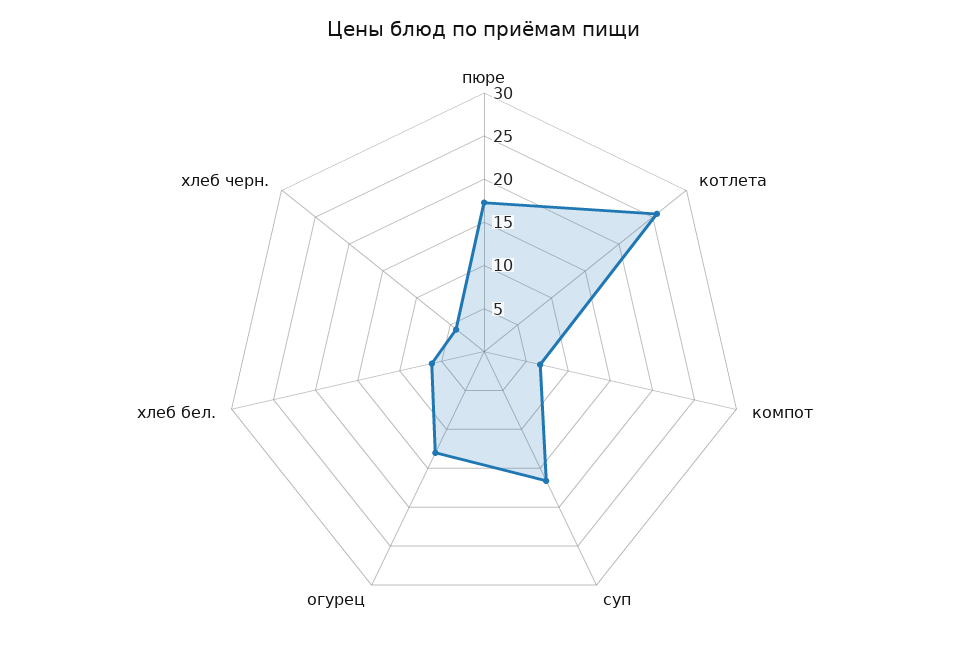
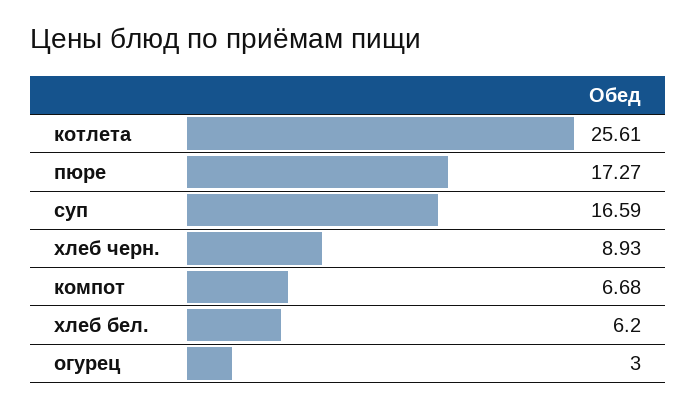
  {
    "пюре": 17.27,
    "котлета": 25.61,
    "компот": 6.68,
    "суп": 16.59,
-   "огурец": 13,
+   "огурец": 3,
    "хлеб бел.": 6.2,
-   "хлеб черн.": 4
+   "хлеб черн.": 8.93
  }

